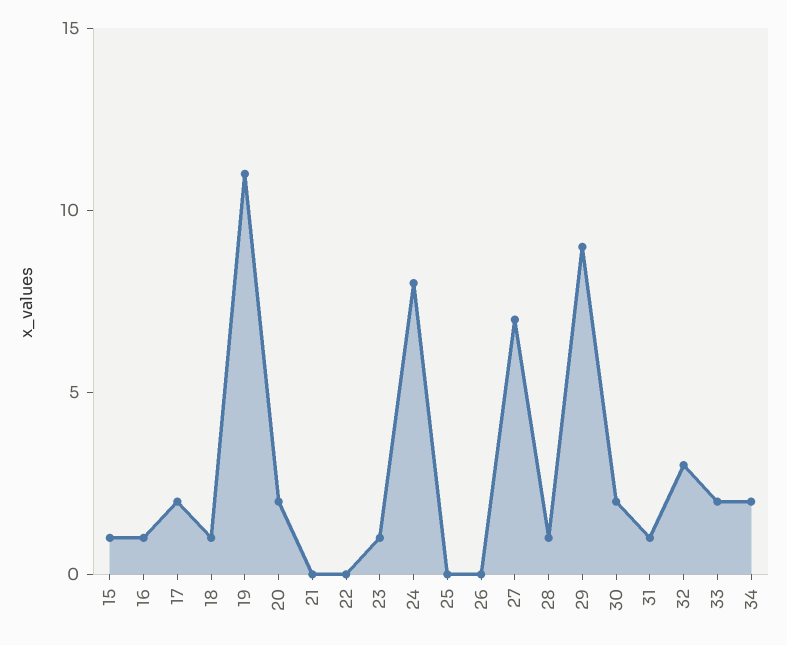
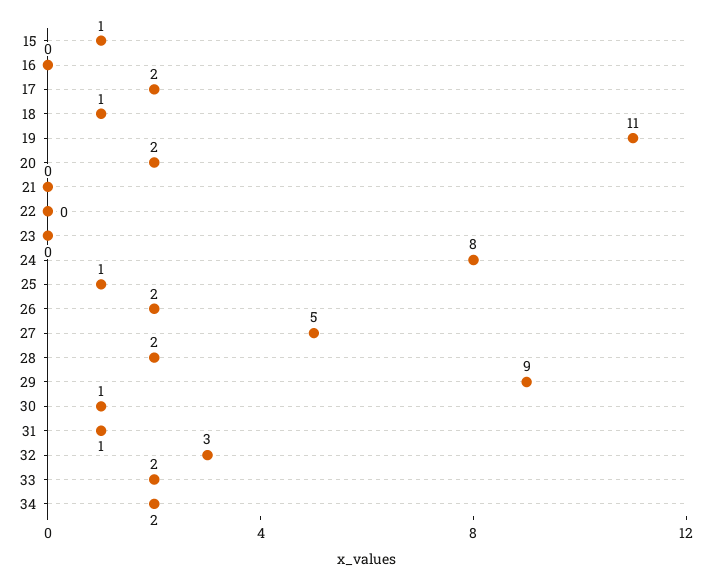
  {
    "15": 1,
-   "16": 1,
+   "16": 0,
    "17": 2,
    "18": 1,
    "19": 11,
    "20": 2,
    "21": 0,
    "22": 0,
-   "23": 1,
+   "23": 0,
    "24": 8,
-   "25": 0,
+   "25": 1,
-   "26": 0,
+   "26": 2,
-   "27": 7,
+   "27": 5,
-   "28": 1,
+   "28": 2,
    "29": 9,
-   "30": 2,
+   "30": 1,
    "31": 1,
    "32": 3,
    "33": 2,
    "34": 2
  }

